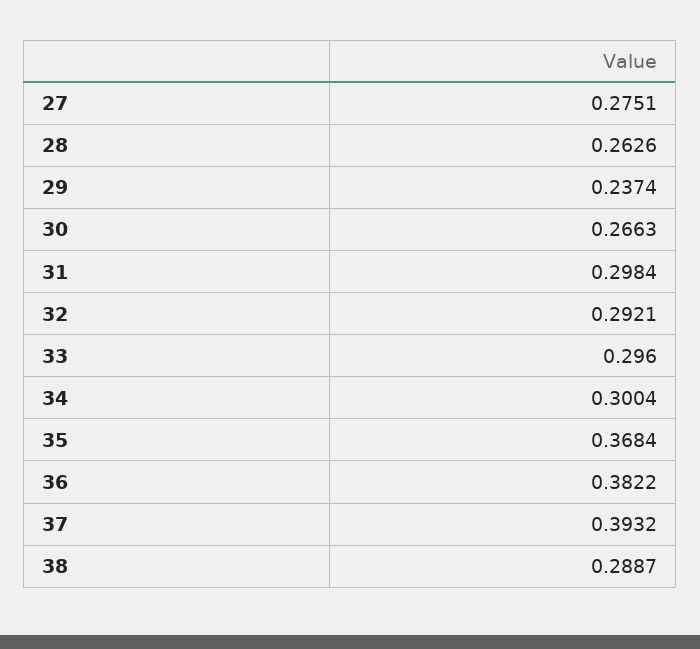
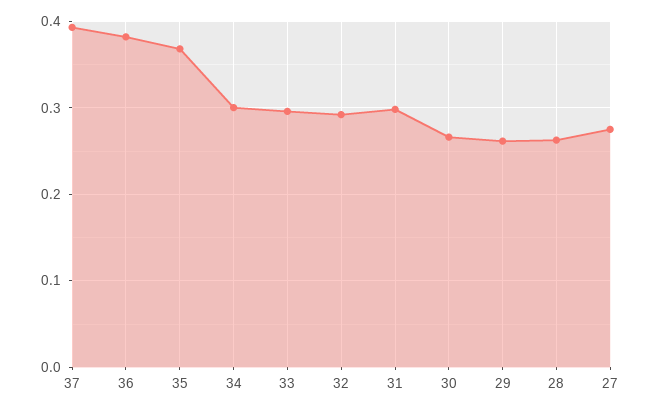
  {
    "27": 0.2751,
    "28": 0.2626,
-   "29": 0.2374,
+   "29": 0.26,
    "30": 0.2663,
    "31": 0.2984,
    "32": 0.2921,
    "33": 0.296,
    "34": 0.3004,
    "35": 0.3684,
    "36": 0.3822,
-   "37": 0.3932,
+   "37": 0.3932
-   "38": 0.2887
  }

